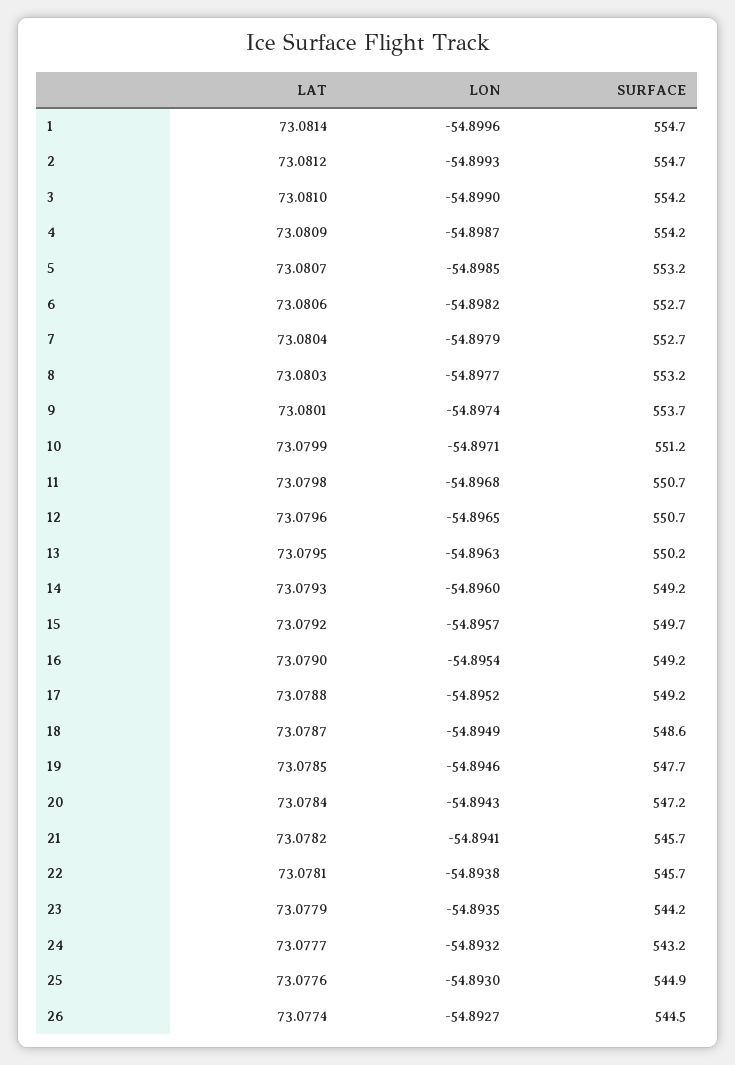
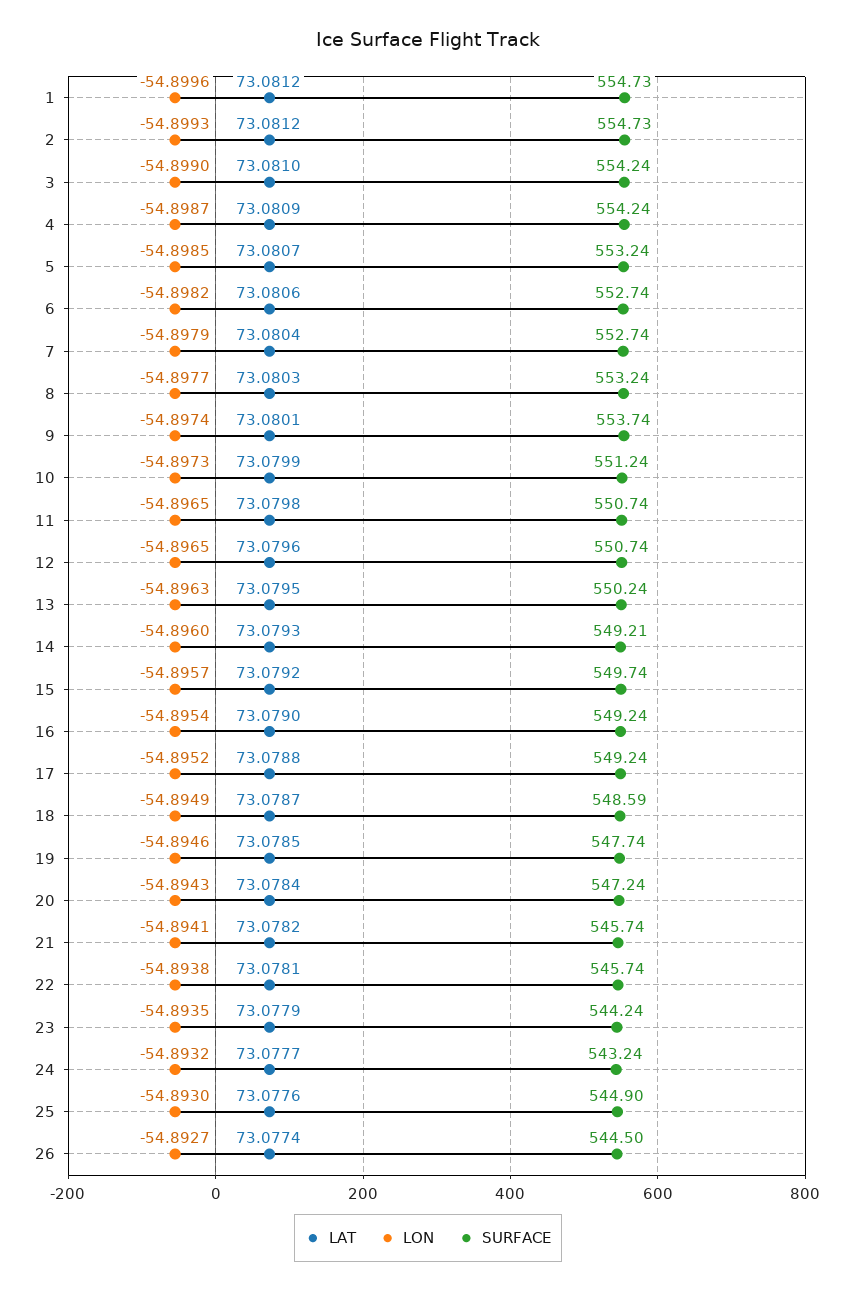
  {
    "LAT": {
-     "1": 73.0814,
+     "1": 73.0812,
      "2": 73.0812,
      "3": 73.081,
      "4": 73.0809,
      "5": 73.0807,
      "6": 73.0806,
      "7": 73.0804,
      "8": 73.0803,
      "9": 73.0801,
      "10": 73.0799,
      "11": 73.0798,
      "12": 73.0796,
      "13": 73.0795,
      "14": 73.0793,
      "15": 73.0792,
      "16": 73.079,
      "17": 73.0788,
      "18": 73.0787,
      "19": 73.0785,
      "20": 73.0784,
      "21": 73.0782,
      "22": 73.0781,
      "23": 73.0779,
      "24": 73.0777,
      "25": 73.0776,
      "26": 73.0774
    },
    "LON": {
      "1": -54.8996,
      "2": -54.8993,
      "3": -54.899,
      "4": -54.8987,
      "5": -54.8985,
      "6": -54.8982,
      "7": -54.8979,
      "8": -54.8977,
      "9": -54.8974,
-     "10": -54.8971,
+     "10": -54.8973,
-     "11": -54.8968,
+     "11": -54.8965,
      "12": -54.8965,
      "13": -54.8963,
      "14": -54.896,
      "15": -54.8957,
      "16": -54.8954,
      "17": -54.8952,
      "18": -54.8949,
      "19": -54.8946,
      "20": -54.8943,
      "21": -54.8941,
      "22": -54.8938,
      "23": -54.8935,
      "24": -54.8932,
      "25": -54.893,
      "26": -54.8927
    },
    "SURFACE": {
      "1": 554.73,
      "2": 554.73,
      "3": 554.24,
      "4": 554.24,
      "5": 553.24,
      "6": 552.74,
      "7": 552.74,
      "8": 553.24,
      "9": 553.74,
      "10": 551.24,
      "11": 550.74,
      "12": 550.74,
      "13": 550.24,
      "14": 549.21,
      "15": 549.74,
      "16": 549.24,
      "17": 549.24,
      "18": 548.59,
      "19": 547.74,
      "20": 547.24,
      "21": 545.74,
      "22": 545.74,
      "23": 544.24,
      "24": 543.24,
      "25": 544.9,
      "26": 544.5
    }
  }

